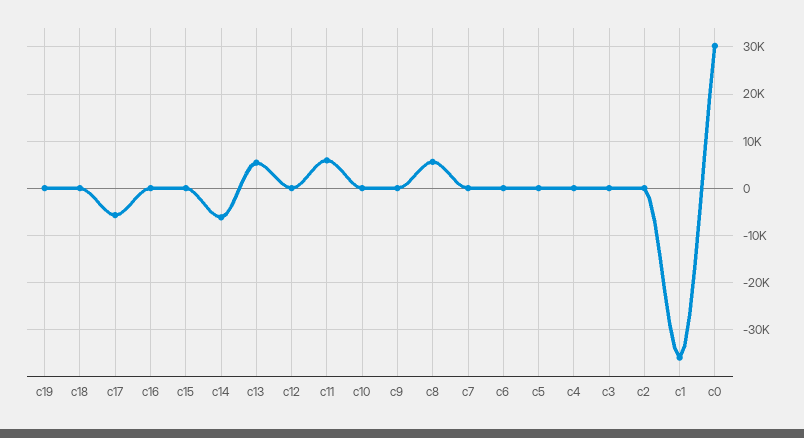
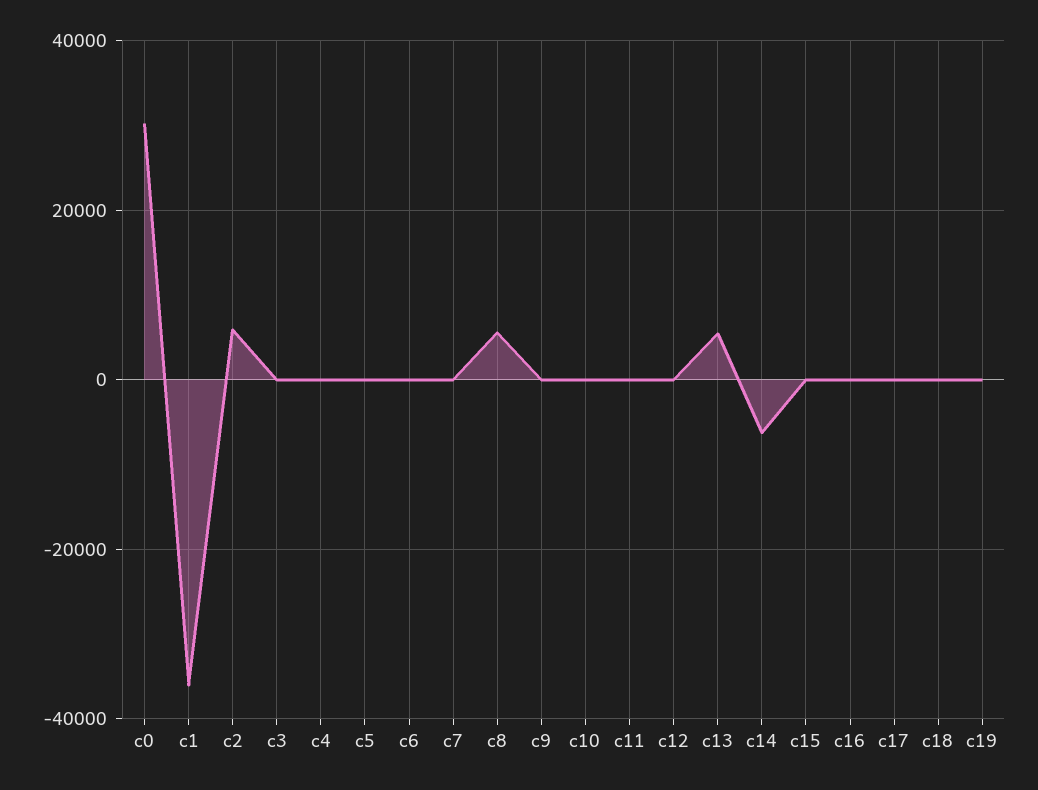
  {
    "c19": 0,
    "c18": 0,
-   "c17": -6000,
+   "c17": 0,
    "c16": 0,
    "c15": 0,
    "c14": -6000,
    "c13": 6000,
    "c12": 0,
-   "c11": 6000,
+   "c11": 0,
    "c10": 0,
    "c9": 0,
    "c8": 6000,
    "c7": 0,
    "c6": 0,
    "c5": 0,
    "c4": 0,
    "c3": 0,
-   "c2": 0,
+   "c2": 6000,
    "c1": -36000,
    "c0": 30000
  }

